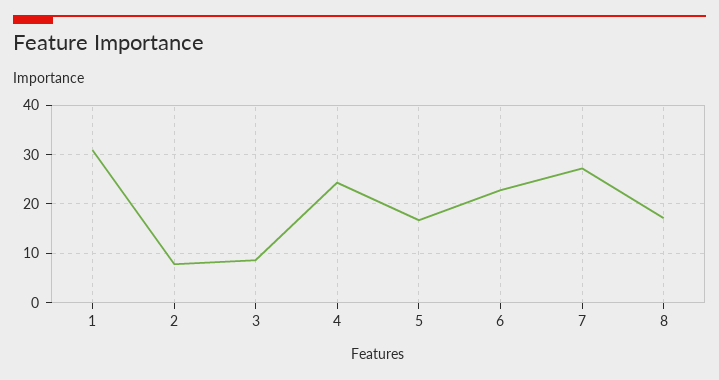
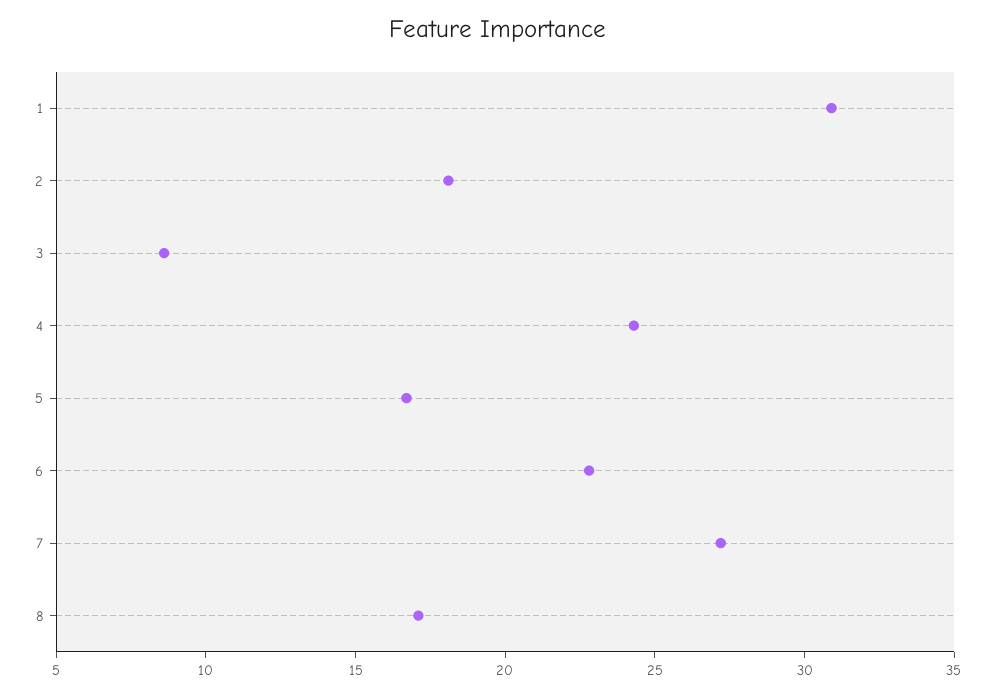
  {
    "1": 31,
-   "2": 8,
+   "2": 18,
    "3": 9,
    "4": 24,
    "5": 17,
    "6": 23,
    "7": 27,
    "8": 17
  }

